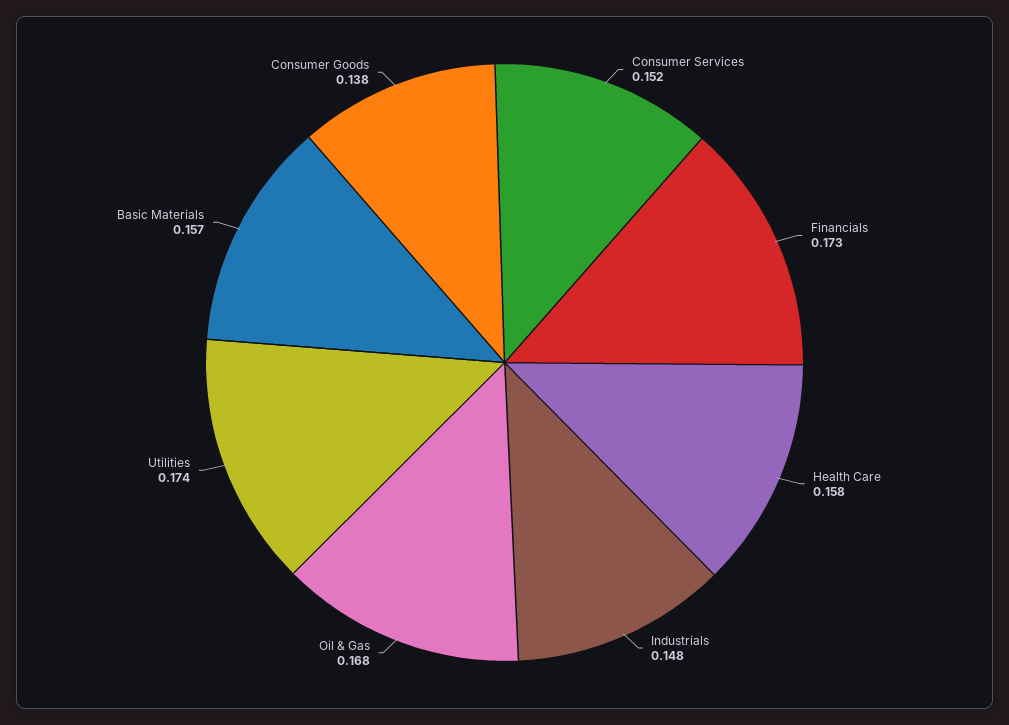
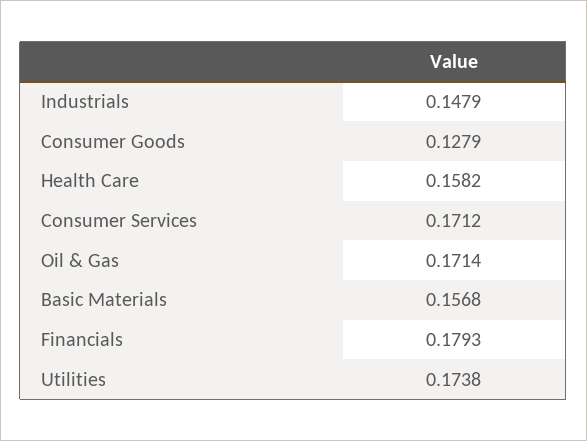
  {
-   "Consumer Services": 0.152,
+   "Consumer Services": 0.1712,
-   "Financials": 0.173,
+   "Financials": 0.1793,
    "Health Care": 0.1582,
    "Industrials": 0.1479,
-   "Oil & Gas": 0.168,
+   "Oil & Gas": 0.1714,
    "Utilities": 0.1738,
    "Basic Materials": 0.1568,
-   "Consumer Goods": 0.138
+   "Consumer Goods": 0.1279
  }

